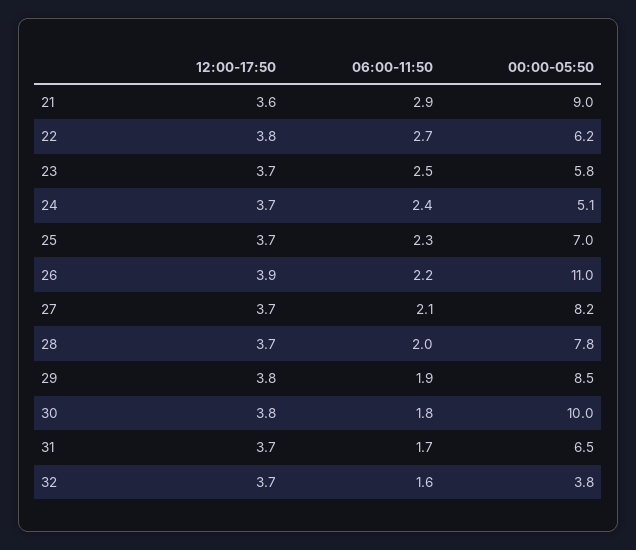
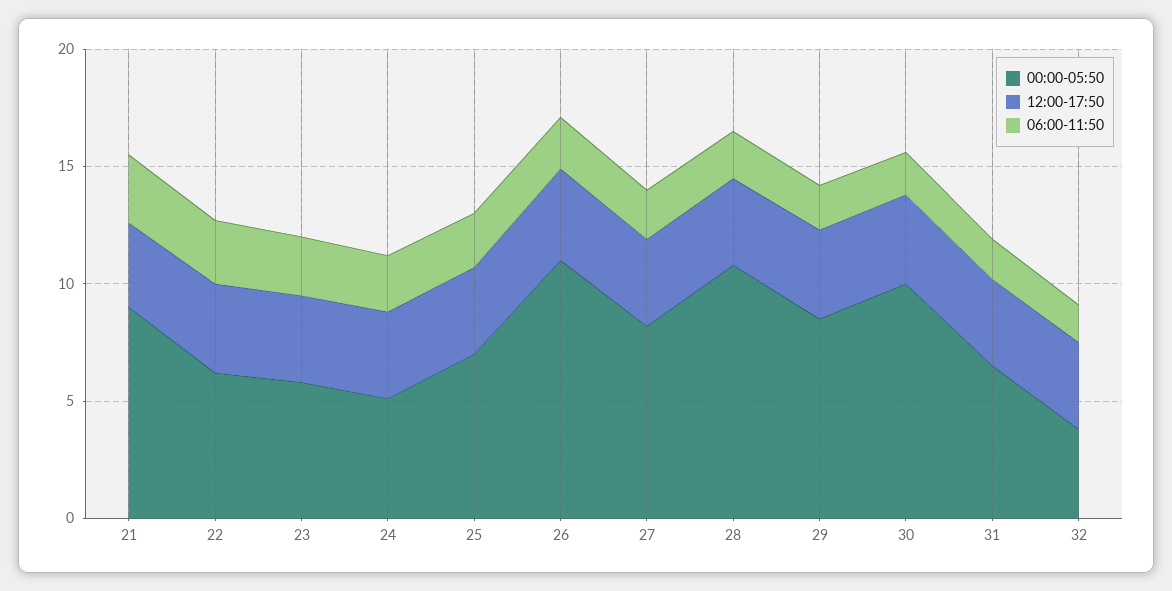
  {
    "12:00-17:50": {
      "21": 3.6,
      "22": 3.8,
      "23": 3.7,
      "24": 3.7,
      "25": 3.7,
      "26": 3.9,
      "27": 3.7,
      "28": 3.7,
      "29": 3.8,
      "30": 3.8,
      "31": 3.7,
      "32": 3.7
    },
    "06:00-11:50": {
      "21": 2.9,
      "22": 2.7,
      "23": 2.5,
      "24": 2.4,
      "25": 2.3,
      "26": 2.2,
      "27": 2.1,
      "28": 2,
      "29": 1.9,
      "30": 1.8,
      "31": 1.7,
      "32": 1.6
    },
    "00:00-05:50": {
      "21": 9,
      "22": 6.2,
      "23": 5.8,
      "24": 5.1,
      "25": 7,
      "26": 11,
      "27": 8.2,
-     "28": 7.8,
+     "28": 11,
      "29": 8.5,
      "30": 10,
      "31": 6.5,
      "32": 3.8
    }
  }

